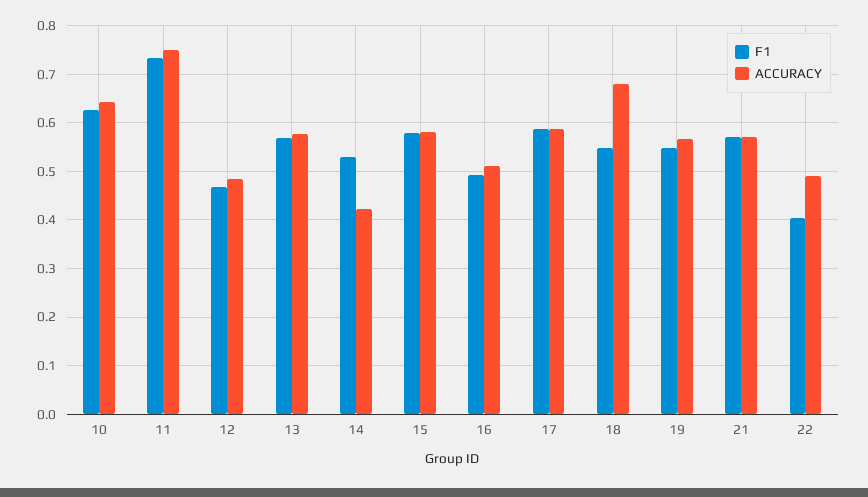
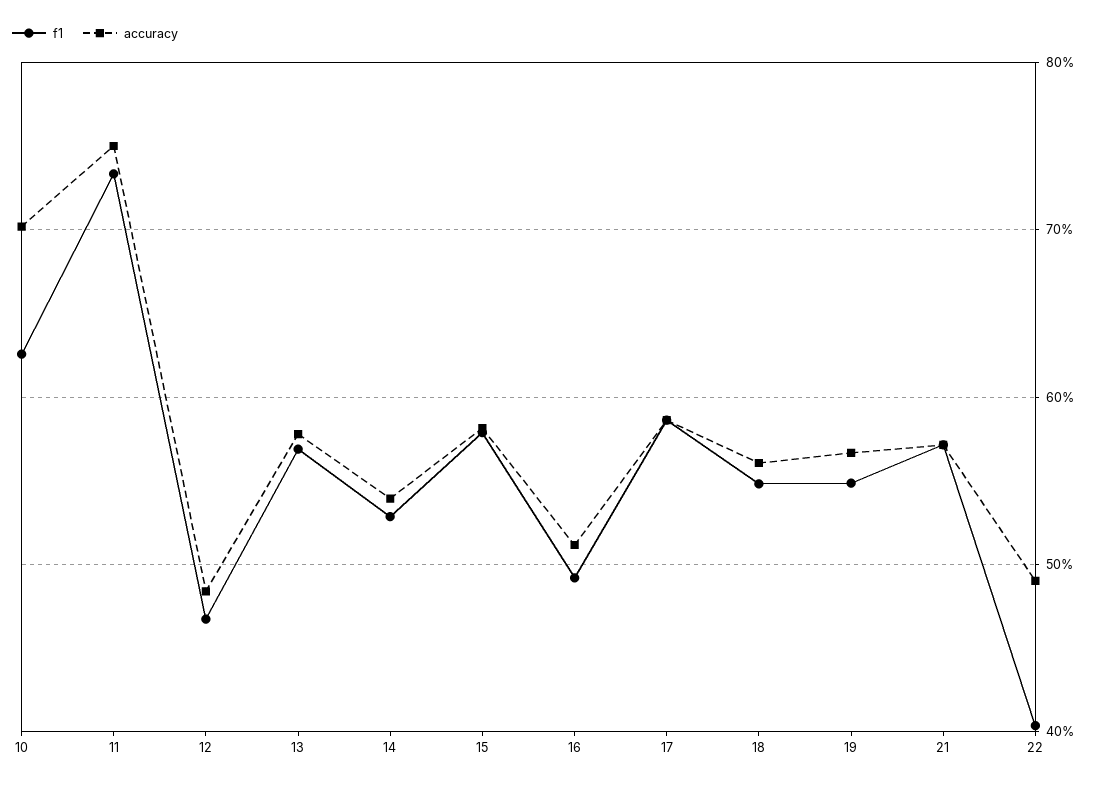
  {
    "F1": {
      "10": 0.63,
      "11": 0.73,
      "12": 0.47,
      "13": 0.57,
      "14": 0.53,
      "15": 0.58,
      "16": 0.49,
      "17": 0.59,
      "18": 0.55,
      "19": 0.55,
      "21": 0.57,
      "22": 0.4
    },
    "ACCURACY": {
-     "10": 0.64,
+     "10": 0.7,
      "11": 0.75,
      "12": 0.48,
      "13": 0.58,
-     "14": 0.42,
+     "14": 0.54,
      "15": 0.58,
      "16": 0.51,
      "17": 0.59,
-     "18": 0.68,
+     "18": 0.56,
      "19": 0.57,
      "21": 0.57,
      "22": 0.49
    }
  }

